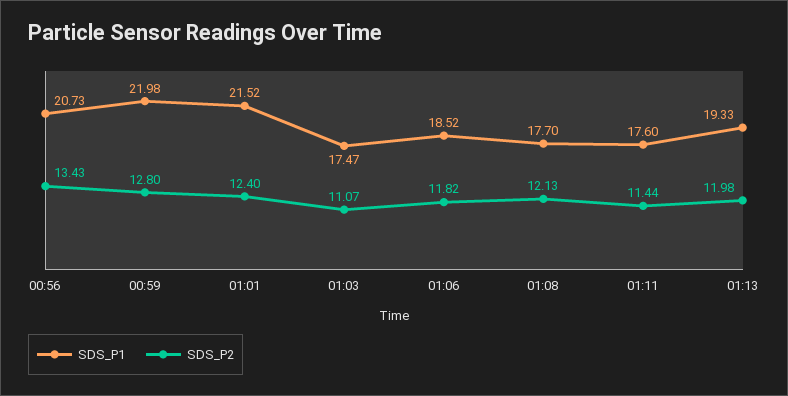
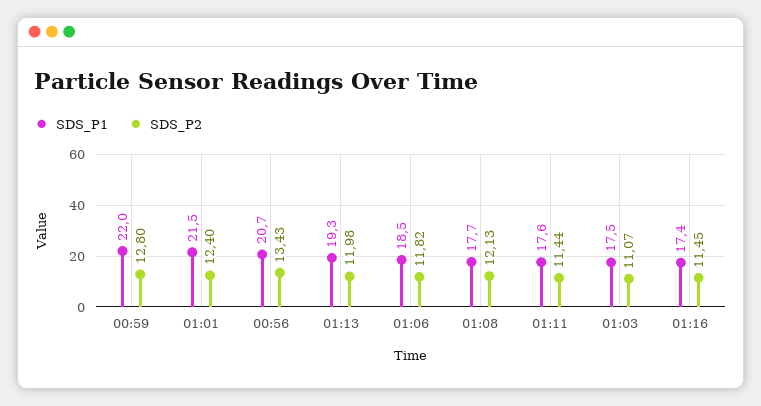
  {
    "SDS_P1": {
      "00:56": 20.73,
      "00:59": 21.98,
      "01:01": 21.52,
      "01:03": 17.47,
      "01:06": 18.52,
      "01:08": 17.7,
      "01:11": 17.6,
-     "01:13": 19.33
+     "01:13": 19.33,
+     "01:16": 17.4
    },
    "SDS_P2": {
      "00:56": 13.43,
      "00:59": 12.8,
      "01:01": 12.4,
      "01:03": 11.07,
      "01:06": 11.82,
      "01:08": 12.13,
      "01:11": 11.44,
-     "01:13": 11.98
+     "01:13": 11.98,
+     "01:16": 11.45
    }
  }

